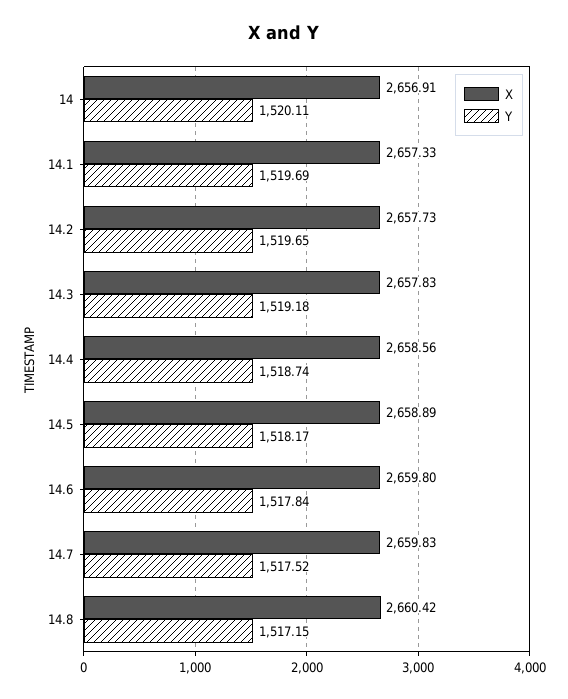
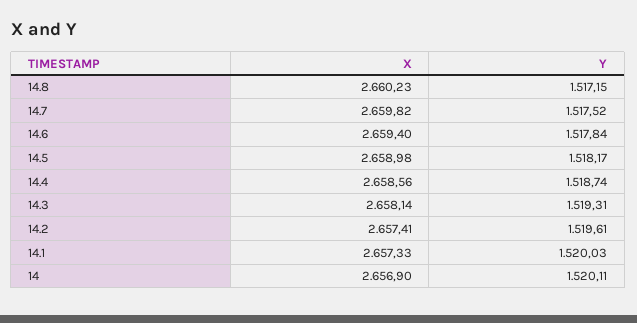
  {
    "X": {
-     "14": 2656.91,
+     "14": 2656.9,
      "14.1": 2657.33,
-     "14.2": 2657.73,
+     "14.2": 2657.41,
-     "14.3": 2657.83,
+     "14.3": 2658.14,
      "14.4": 2658.56,
-     "14.5": 2658.89,
+     "14.5": 2658.98,
-     "14.6": 2659.8,
+     "14.6": 2659.4,
-     "14.7": 2659.83,
+     "14.7": 2659.82,
-     "14.8": 2660.42
+     "14.8": 2660.23
    },
    "Y": {
      "14": 1520.11,
-     "14.1": 1519.69,
+     "14.1": 1520.03,
-     "14.2": 1519.65,
+     "14.2": 1519.61,
-     "14.3": 1519.18,
+     "14.3": 1519.31,
      "14.4": 1518.74,
      "14.5": 1518.17,
      "14.6": 1517.84,
      "14.7": 1517.52,
      "14.8": 1517.15
    }
  }

